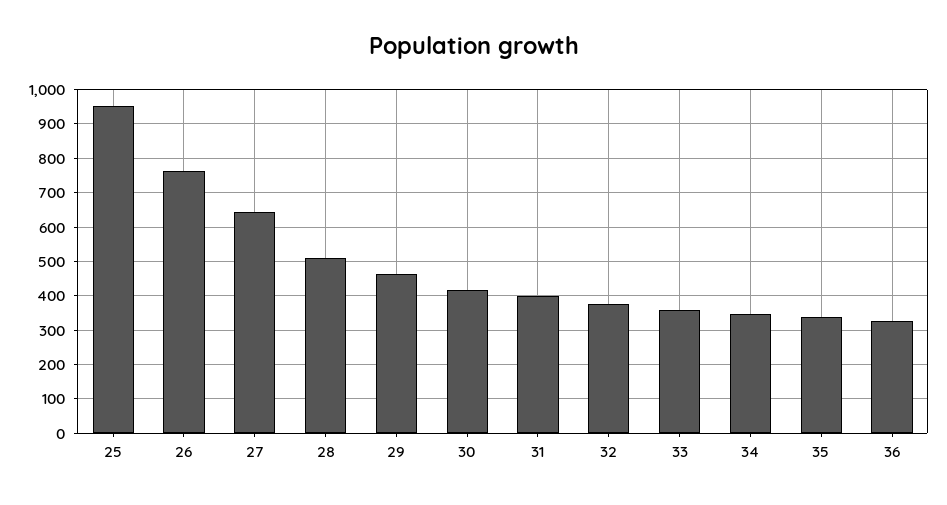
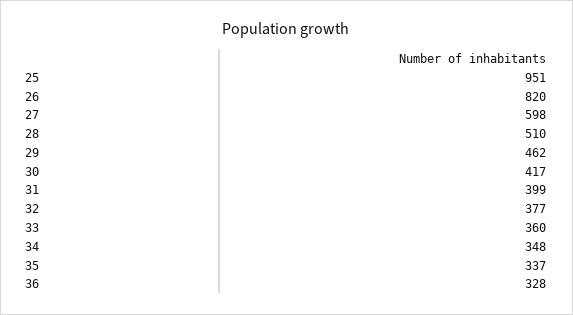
  {
    "25": 951,
-   "26": 760,
+   "26": 820,
-   "27": 640,
+   "27": 598,
    "28": 510,
    "29": 462,
    "30": 417,
    "31": 399,
    "32": 377,
    "33": 360,
    "34": 348,
    "35": 337,
    "36": 328
  }

